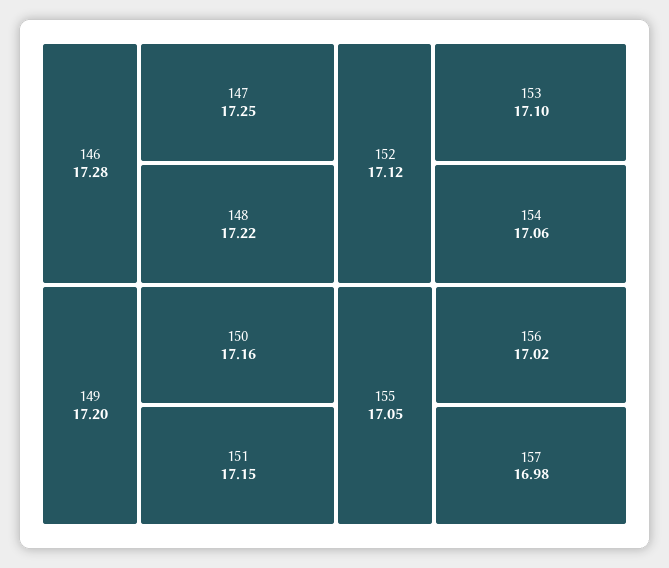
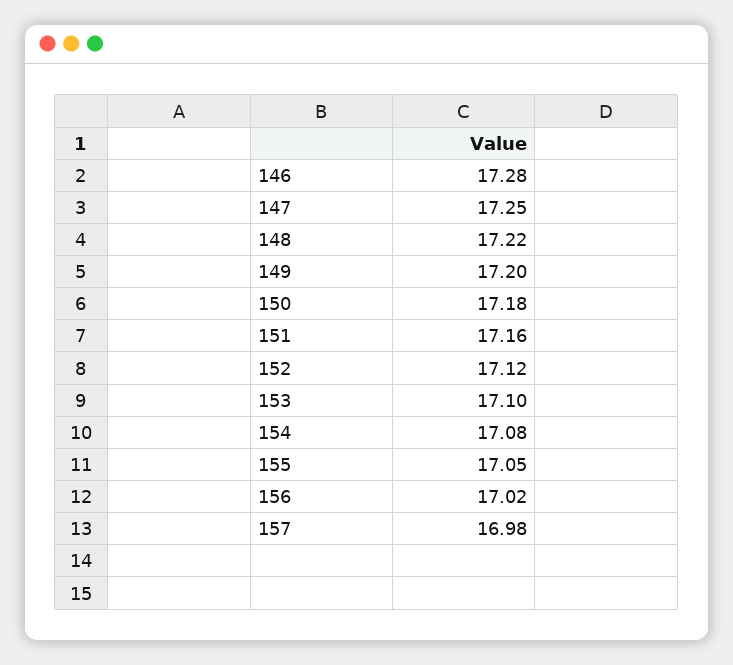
  {
    "146": 17.28,
    "147": 17.25,
    "148": 17.22,
    "149": 17.2,
-   "150": 17.16,
+   "150": 17.18,
-   "151": 17.15,
+   "151": 17.16,
    "152": 17.12,
    "153": 17.1,
-   "154": 17.06,
+   "154": 17.08,
    "155": 17.05,
    "156": 17.02,
    "157": 16.98
  }

